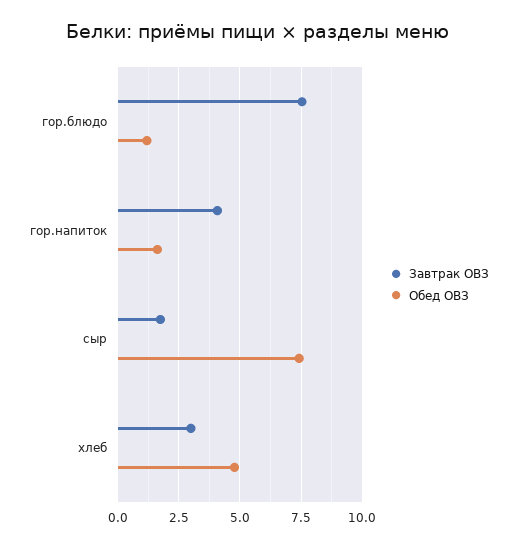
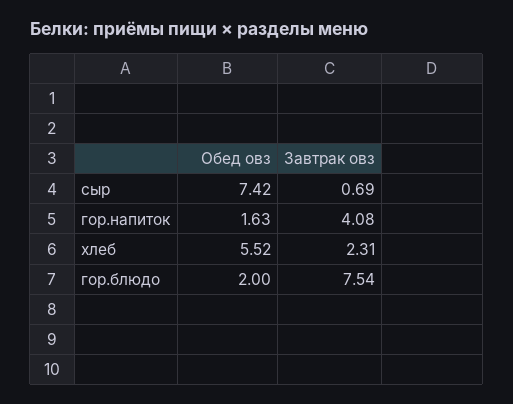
  {
    "Завтрак ОВЗ": {
      "гор.блюдо": 7.54,
      "гор.напиток": 4.08,
-     "сыр": 1.75,
+     "сыр": 0.69,
-     "хлеб": 3
+     "хлеб": 2.31
    },
    "Обед ОВЗ": {
-     "гор.блюдо": 1.25,
+     "гор.блюдо": 2,
      "гор.напиток": 1.63,
      "сыр": 7.42,
-     "хлеб": 4.75
+     "хлеб": 5.52
    }
  }

